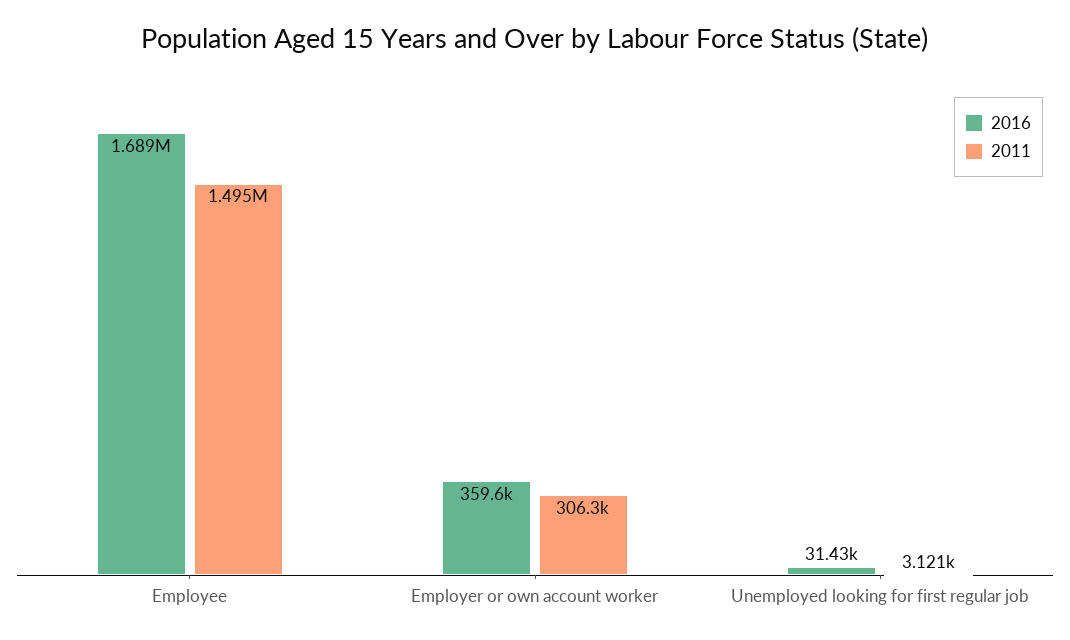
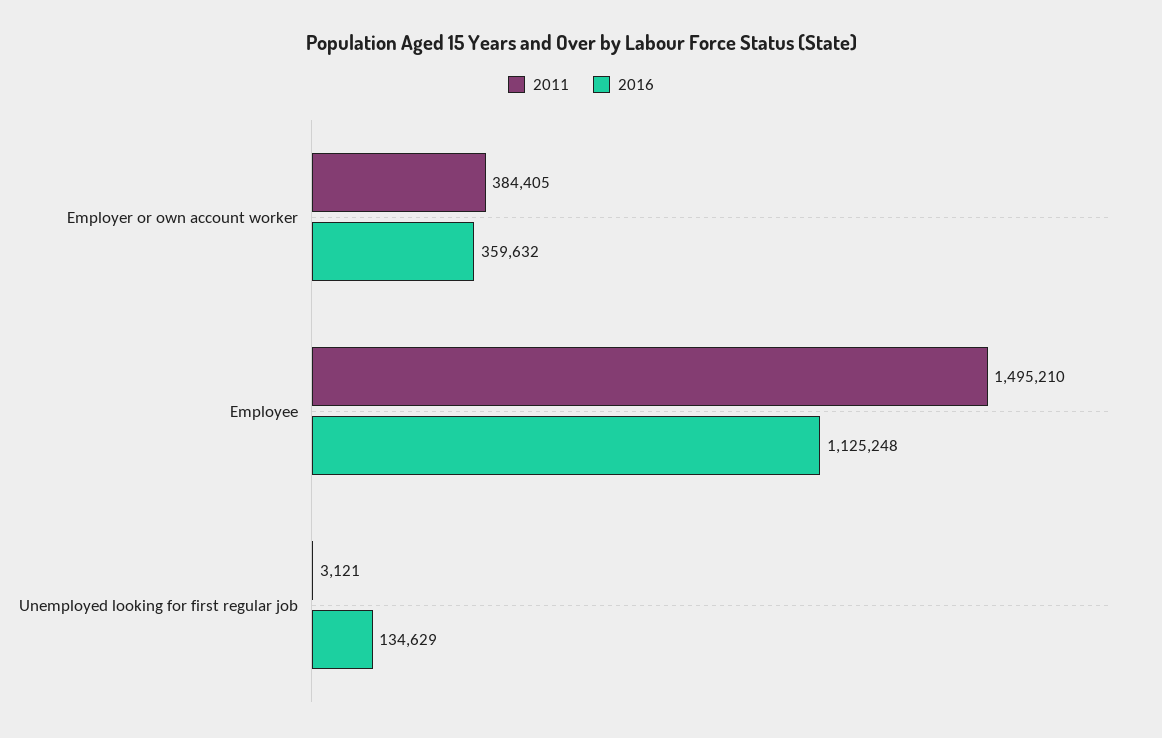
  {
    "2016": {
-     "Employee": 1689000,
+     "Employee": 1125248,
      "Employer or own account worker": 359632,
-     "Unemployed looking for first regular job": 31430
+     "Unemployed looking for first regular job": 134629
    },
    "2011": {
      "Employee": 1495210,
-     "Employer or own account worker": 306300,
+     "Employer or own account worker": 384405,
      "Unemployed looking for first regular job": 3121
    }
  }

